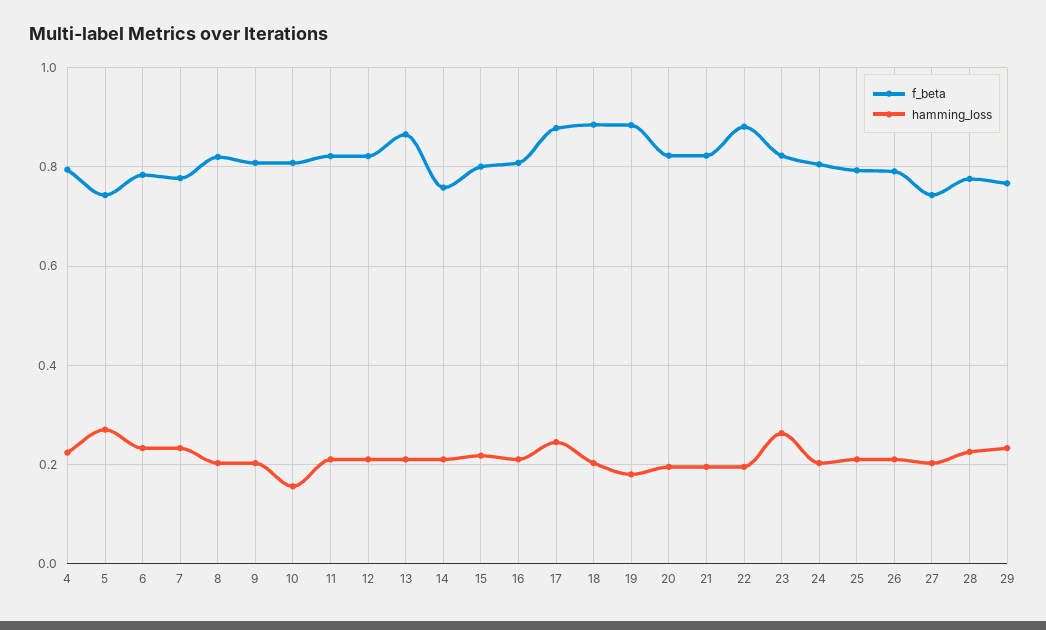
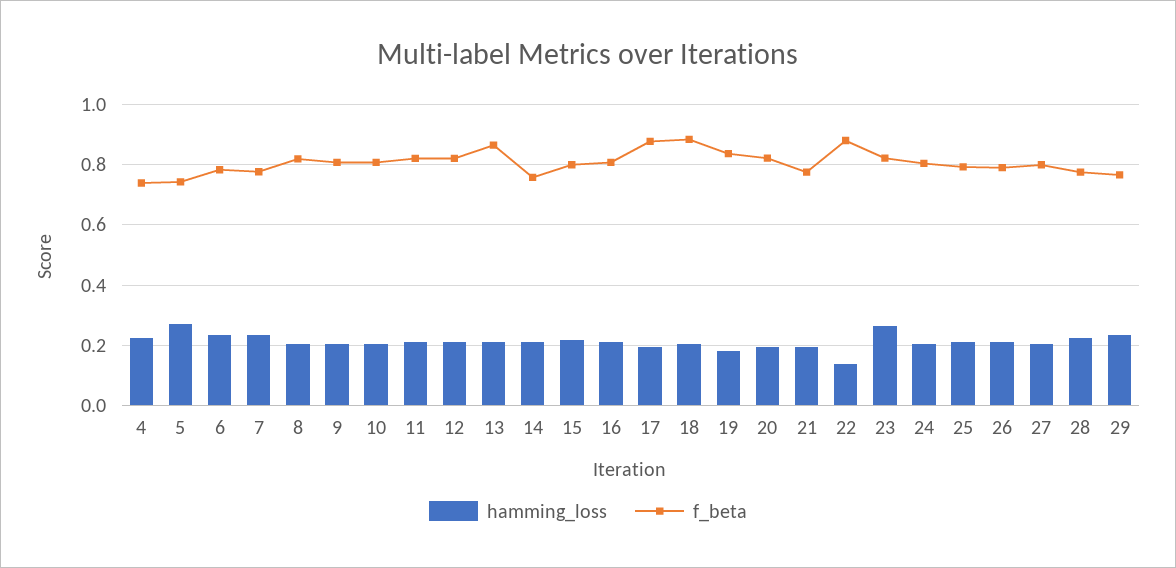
  {
    "f_beta": {
-     "4": 0.8,
+     "4": 0.74,
      "5": 0.74,
      "6": 0.78,
      "7": 0.78,
      "8": 0.82,
      "9": 0.8,
      "10": 0.8,
      "11": 0.82,
      "12": 0.82,
      "13": 0.86,
      "14": 0.76,
      "15": 0.8,
      "16": 0.8,
      "17": 0.88,
      "18": 0.88,
-     "19": 0.88,
+     "19": 0.84,
      "20": 0.82,
-     "21": 0.82,
+     "21": 0.78,
      "22": 0.88,
      "23": 0.82,
      "24": 0.8,
      "25": 0.8,
      "26": 0.8,
-     "27": 0.74,
+     "27": 0.8,
      "28": 0.78,
      "29": 0.76
    },
    "hamming_loss": {
      "4": 0.22,
      "5": 0.28,
      "6": 0.24,
      "7": 0.24,
      "8": 0.2,
      "9": 0.2,
-     "10": 0.16,
+     "10": 0.2,
      "11": 0.22,
      "12": 0.22,
      "13": 0.22,
      "14": 0.22,
      "15": 0.22,
      "16": 0.22,
-     "17": 0.24,
+     "17": 0.2,
      "18": 0.2,
      "19": 0.18,
      "20": 0.2,
      "21": 0.2,
-     "22": 0.2,
+     "22": 0.14,
      "23": 0.26,
      "24": 0.2,
      "25": 0.22,
      "26": 0.22,
      "27": 0.2,
      "28": 0.22,
      "29": 0.24
    }
  }

